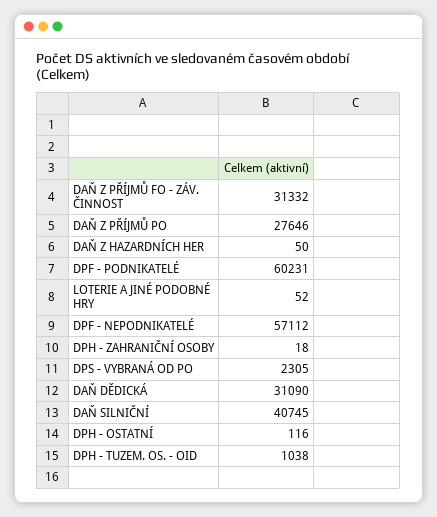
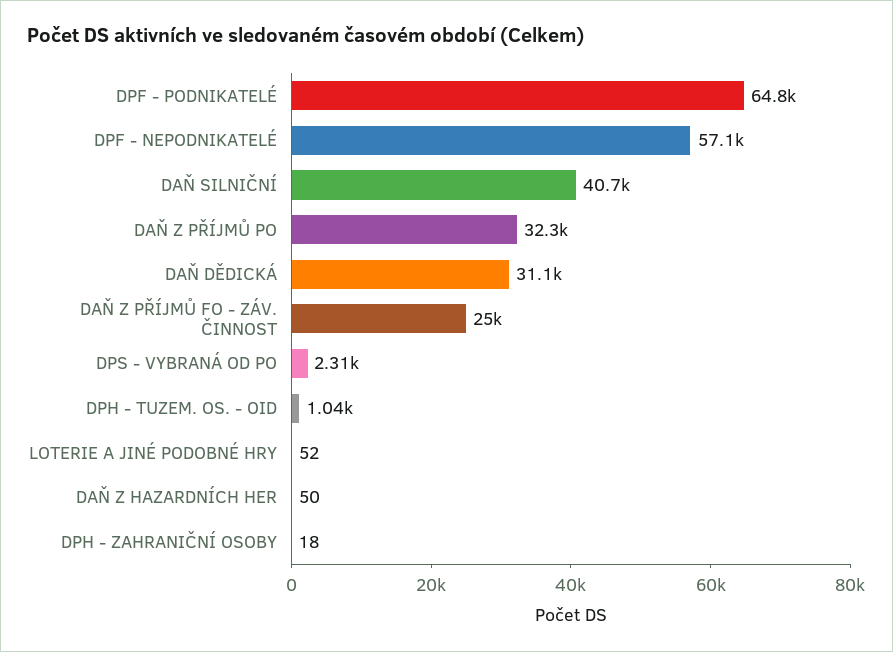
  {
-   "DAŇ Z PŘÍJMŮ FO - ZÁV. ČINNOST": 31332,
+   "DAŇ Z PŘÍJMŮ FO - ZÁV. ČINNOST": 25000,
-   "DAŇ Z PŘÍJMŮ PO": 27646,
+   "DAŇ Z PŘÍJMŮ PO": 32300,
    "DAŇ Z HAZARDNÍCH HER": 50,
-   "DPF - PODNIKATELÉ": 60231,
+   "DPF - PODNIKATELÉ": 64800,
    "LOTERIE A JINÉ PODOBNÉ HRY": 52,
    "DPF - NEPODNIKATELÉ": 57112,
    "DPH - ZAHRANIČNÍ OSOBY": 18,
    "DPS - VYBRANÁ OD PO": 2305,
    "DAŇ DĚDICKÁ": 31090,
    "DAŇ SILNIČNÍ": 40745,
-   "DPH - OSTATNÍ": 116,
    "DPH - TUZEM. OS. - OID": 1038
  }

